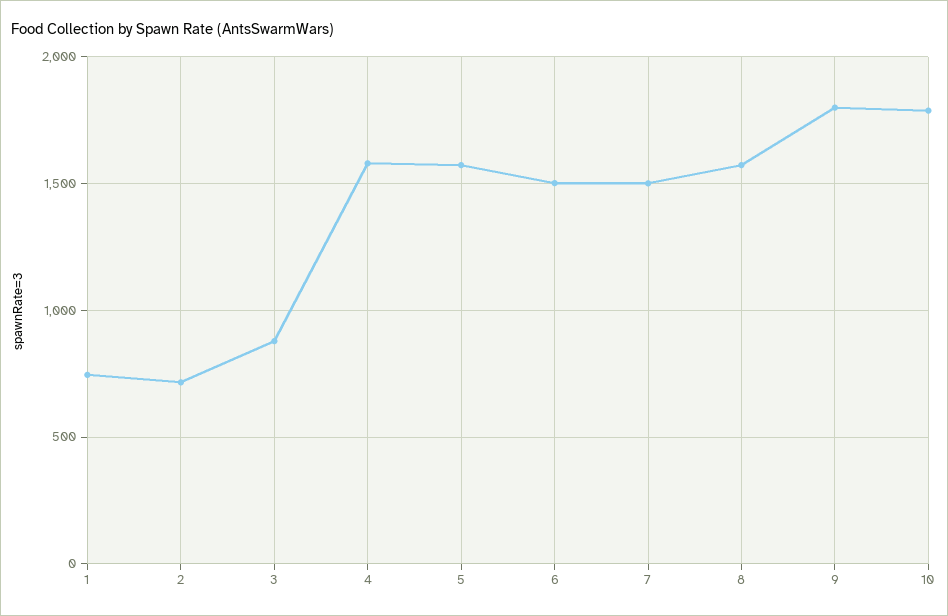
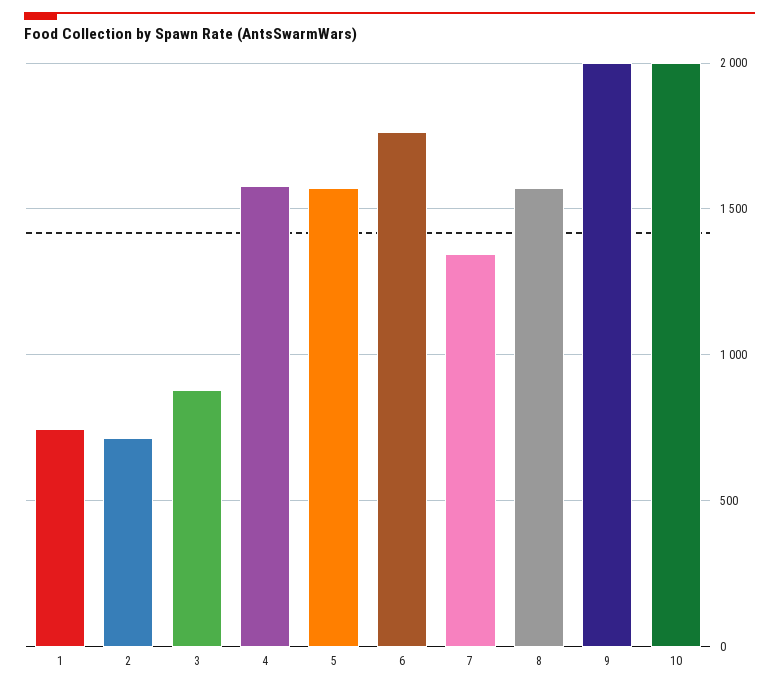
  {
    "1": 750,
    "2": 700,
    "3": 900,
    "4": 1600,
    "5": 1550,
-   "6": 1500,
+   "6": 1750,
-   "7": 1500,
+   "7": 1350,
    "8": 1550,
-   "9": 1800,
+   "9": 2000,
-   "10": 1800
+   "10": 2000
  }

